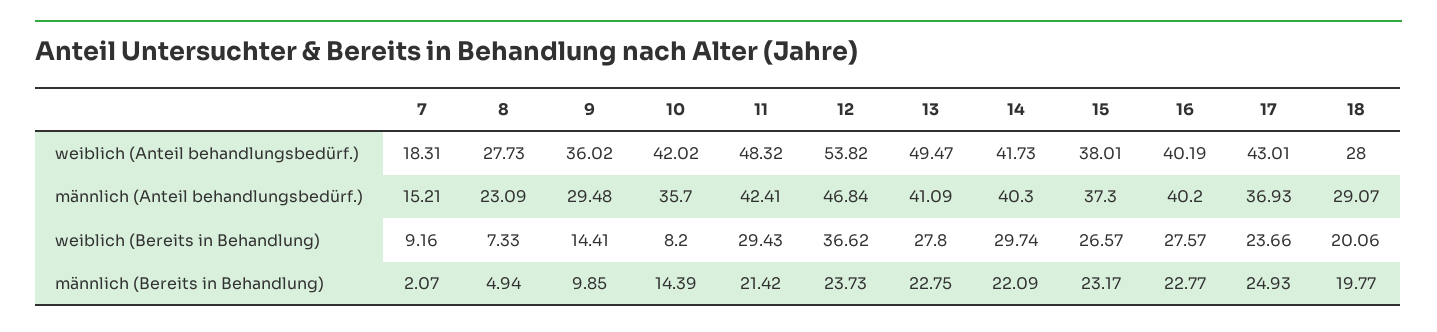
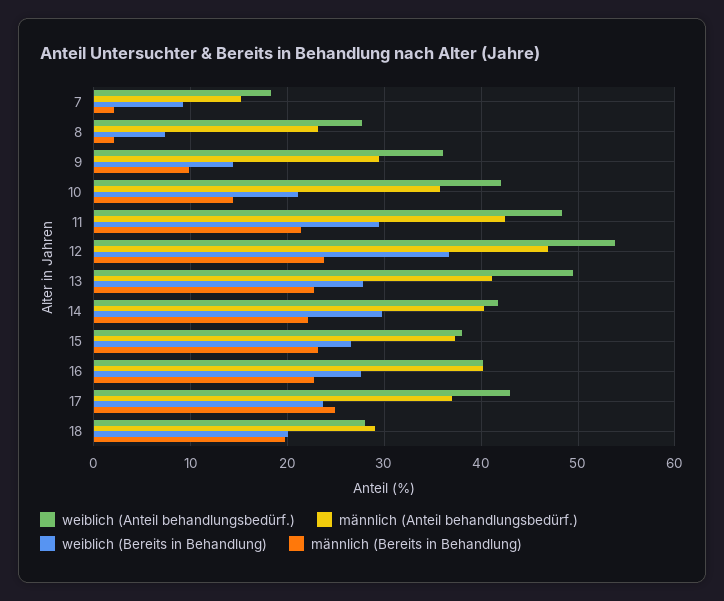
  {
    "weiblich (Anteil behandlungsbedürf.)": {
      "7": 18.31,
      "8": 27.73,
      "9": 36.02,
      "10": 42.02,
      "11": 48.32,
      "12": 53.82,
      "13": 49.47,
      "14": 41.73,
      "15": 38.01,
      "16": 40.19,
      "17": 43.01,
      "18": 28
    },
    "männlich (Anteil behandlungsbedürf.)": {
      "7": 15.21,
      "8": 23.09,
      "9": 29.48,
      "10": 35.7,
      "11": 42.41,
      "12": 46.84,
      "13": 41.09,
      "14": 40.3,
      "15": 37.3,
      "16": 40.2,
      "17": 36.93,
      "18": 29.07
    },
    "weiblich (Bereits in Behandlung)": {
      "7": 9.16,
      "8": 7.33,
      "9": 14.41,
-     "10": 8.2,
+     "10": 21,
      "11": 29.43,
      "12": 36.62,
      "13": 27.8,
      "14": 29.74,
      "15": 26.57,
      "16": 27.57,
      "17": 23.66,
      "18": 20.06
    },
    "männlich (Bereits in Behandlung)": {
      "7": 2.07,
-     "8": 4.94,
+     "8": 2,
      "9": 9.85,
      "10": 14.39,
      "11": 21.42,
      "12": 23.73,
      "13": 22.75,
      "14": 22.09,
      "15": 23.17,
      "16": 22.77,
      "17": 24.93,
      "18": 19.77
    }
  }

